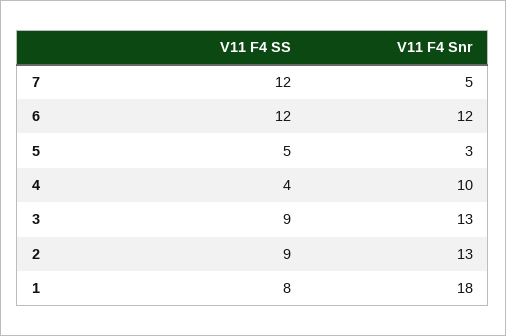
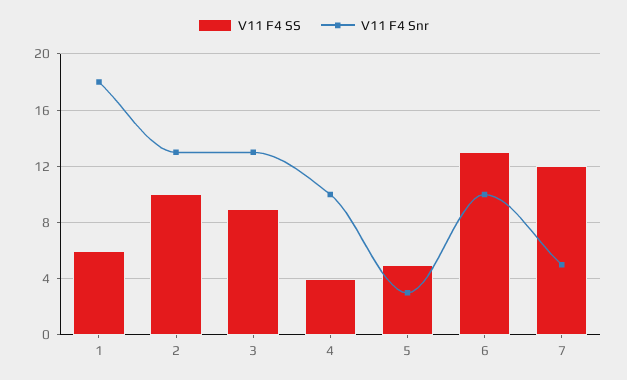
  {
    "V11 F4 SS": {
      "7": 12,
-     "6": 12,
+     "6": 13,
      "5": 5,
      "4": 4,
      "3": 9,
-     "2": 9,
+     "2": 10,
-     "1": 8
+     "1": 6
    },
    "V11 F4 Snr": {
      "7": 5,
-     "6": 12,
+     "6": 10,
      "5": 3,
      "4": 10,
      "3": 13,
      "2": 13,
      "1": 18
    }
  }

